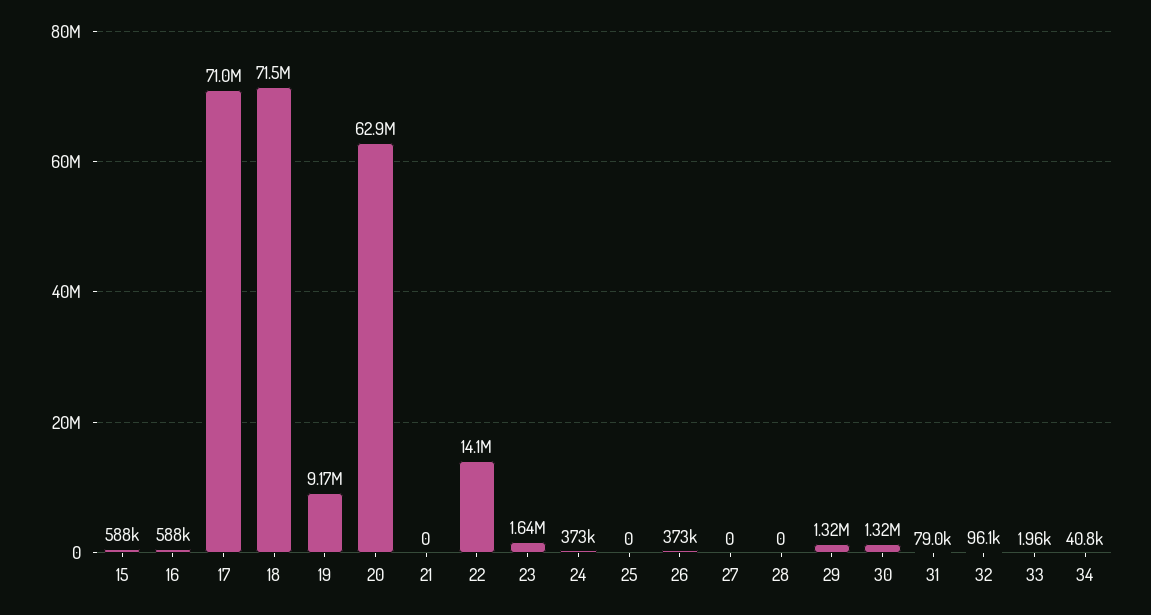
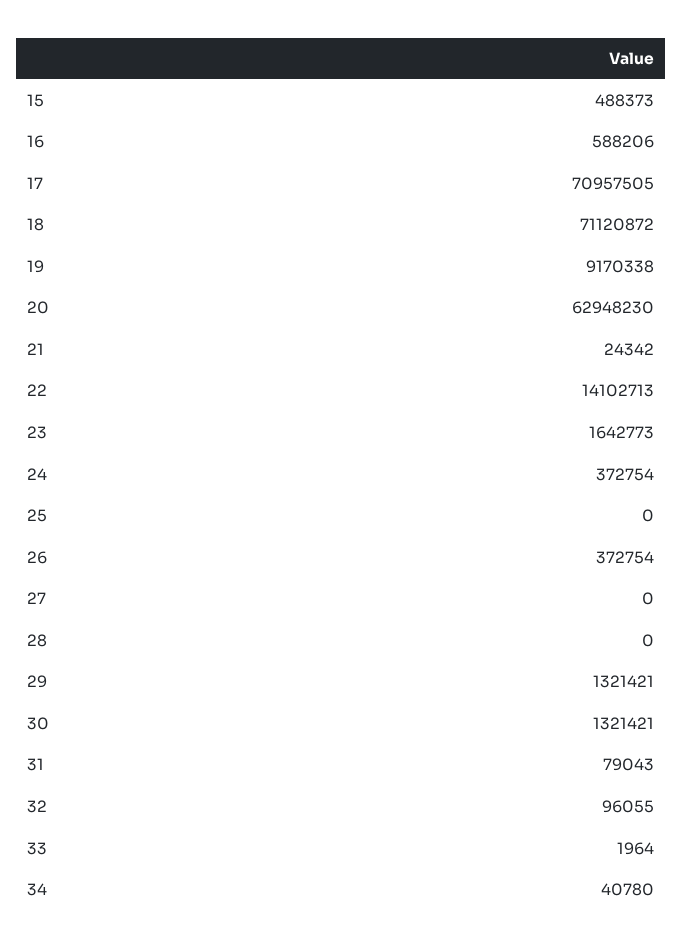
  {
-   "15": 588000,
+   "15": 488373,
    "16": 588206,
    "17": 70957505,
-   "18": 71500000,
+   "18": 71120872,
    "19": 9170338,
    "20": 62948230,
-   "21": 0,
+   "21": 24342,
    "22": 14102713,
    "23": 1642773,
    "24": 372754,
    "25": 0,
    "26": 372754,
    "27": 0,
    "28": 0,
    "29": 1321421,
    "30": 1321421,
    "31": 79043,
    "32": 96055,
    "33": 1964,
    "34": 40780
  }

